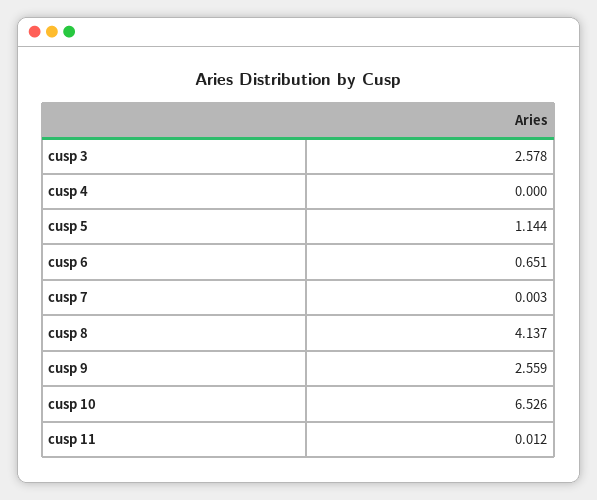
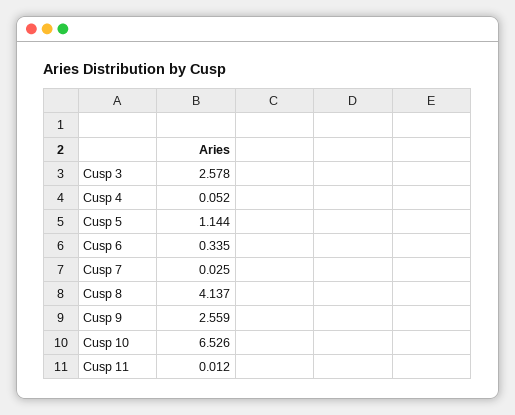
  {
    "cusp 3": 2.578,
-   "cusp 4": 0,
+   "cusp 4": 0.052,
    "cusp 5": 1.144,
-   "cusp 6": 0.651,
+   "cusp 6": 0.335,
-   "cusp 7": 0.003,
+   "cusp 7": 0.025,
    "cusp 8": 4.137,
    "cusp 9": 2.559,
    "cusp 10": 6.526,
    "cusp 11": 0.012
  }

